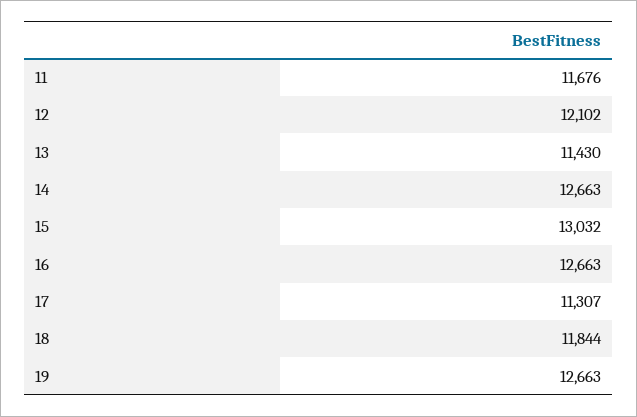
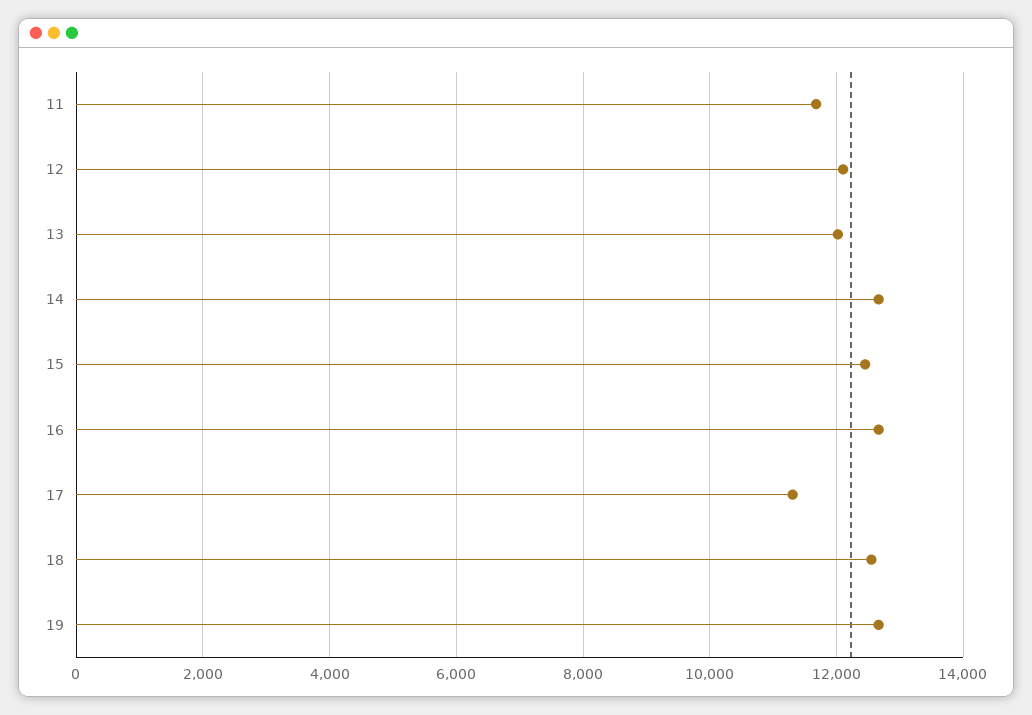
  {
    "11": 11676,
    "12": 12102,
-   "13": 11430,
+   "13": 12000,
    "14": 12663,
-   "15": 13032,
+   "15": 12400,
    "16": 12663,
    "17": 11307,
-   "18": 11844,
+   "18": 12600,
    "19": 12663
  }

